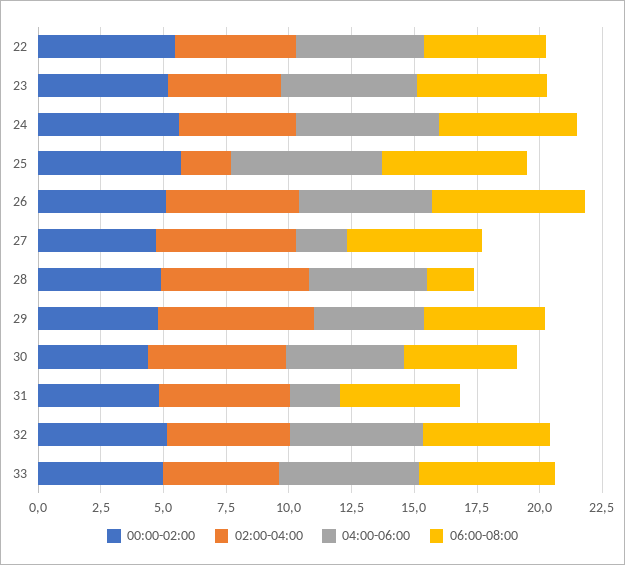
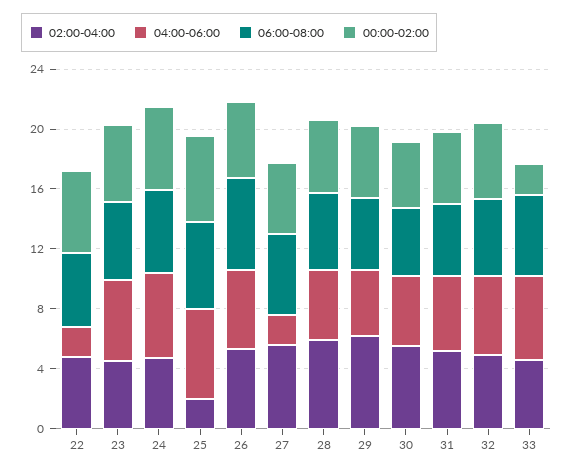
  {
    "00:00-02:00": {
      "22": 5.5,
      "23": 5,
      "24": 5.5,
      "25": 5.5,
      "26": 5,
      "27": 4.5,
      "28": 5,
      "29": 5,
      "30": 4.5,
      "31": 5,
      "32": 5,
-     "33": 5
+     "33": 2
    },
    "02:00-04:00": {
      "22": 5,
      "23": 4.5,
      "24": 4.5,
      "25": 2,
      "26": 5.5,
      "27": 5.5,
      "28": 6,
      "29": 6,
      "30": 5.5,
      "31": 5,
      "32": 5,
      "33": 4.5
    },
    "04:00-06:00": {
-     "22": 5,
+     "22": 2,
      "23": 5.5,
      "24": 5.5,
      "25": 6,
      "26": 5.5,
      "27": 2,
      "28": 4.5,
      "29": 4.5,
      "30": 4.5,
-     "31": 2,
+     "31": 5,
      "32": 5.5,
      "33": 5.5
    },
    "06:00-08:00": {
      "22": 5,
      "23": 5,
      "24": 5.5,
      "25": 6,
      "26": 6,
      "27": 5.5,
-     "28": 2,
+     "28": 5,
      "29": 5,
      "30": 4.5,
      "31": 5,
      "32": 5,
      "33": 5.5
    }
  }

